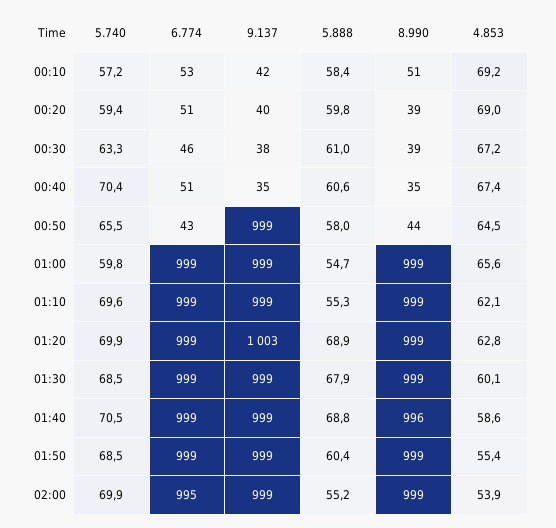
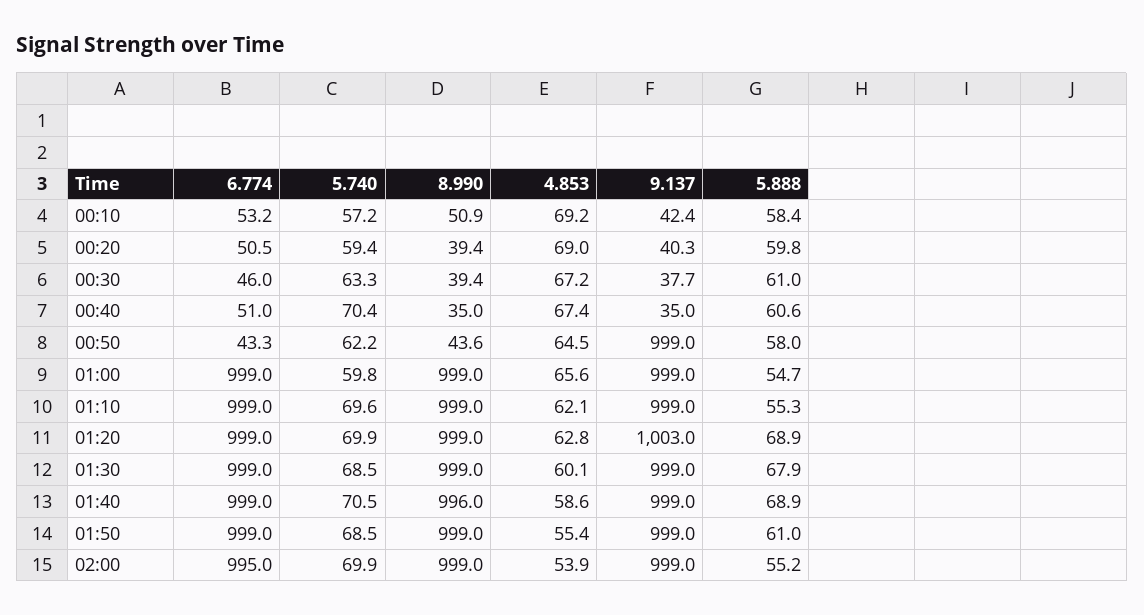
  {
    "5.740": {
      "00:10": 57.2,
      "00:20": 59.4,
      "00:30": 63.3,
      "00:40": 70.4,
-     "00:50": 65.5,
+     "00:50": 62.2,
      "01:00": 59.8,
      "01:10": 69.6,
      "01:20": 69.9,
      "01:30": 68.5,
      "01:40": 70.5,
      "01:50": 68.5,
      "02:00": 69.9
    },
    "6.774": {
      "00:10": 53.2,
      "00:20": 50.5,
      "00:30": 46,
      "00:40": 51,
      "00:50": 43.3,
      "01:00": 999,
      "01:10": 999,
      "01:20": 999,
      "01:30": 999,
      "01:40": 999,
      "01:50": 999,
      "02:00": 995
    },
    "9.137": {
      "00:10": 42.4,
      "00:20": 40.3,
      "00:30": 37.7,
      "00:40": 35,
      "00:50": 999,
      "01:00": 999,
      "01:10": 999,
      "01:20": 1003,
      "01:30": 999,
      "01:40": 999,
      "01:50": 999,
      "02:00": 999
    },
    "5.888": {
      "00:10": 58.4,
      "00:20": 59.8,
      "00:30": 61,
      "00:40": 60.6,
      "00:50": 58,
      "01:00": 54.7,
      "01:10": 55.3,
      "01:20": 68.9,
      "01:30": 67.9,
-     "01:40": 68.8,
+     "01:40": 68.9,
-     "01:50": 60.4,
+     "01:50": 61,
      "02:00": 55.2
    },
    "8.990": {
      "00:10": 50.9,
      "00:20": 39.4,
      "00:30": 39.4,
      "00:40": 35,
      "00:50": 43.6,
      "01:00": 999,
      "01:10": 999,
      "01:20": 999,
      "01:30": 999,
      "01:40": 996,
      "01:50": 999,
      "02:00": 999
    },
    "4.853": {
      "00:10": 69.2,
      "00:20": 69,
      "00:30": 67.2,
      "00:40": 67.4,
      "00:50": 64.5,
      "01:00": 65.6,
      "01:10": 62.1,
      "01:20": 62.8,
      "01:30": 60.1,
      "01:40": 58.6,
      "01:50": 55.4,
      "02:00": 53.9
    }
  }

